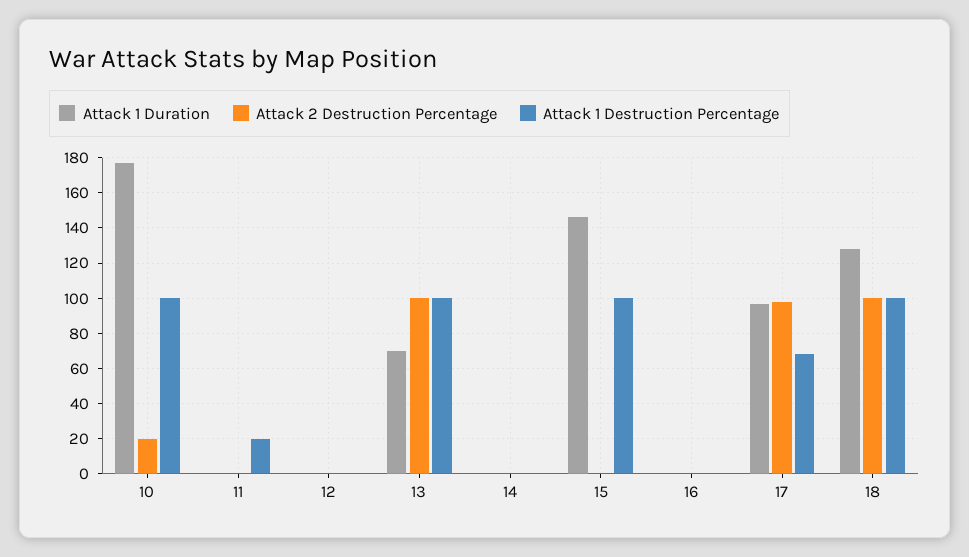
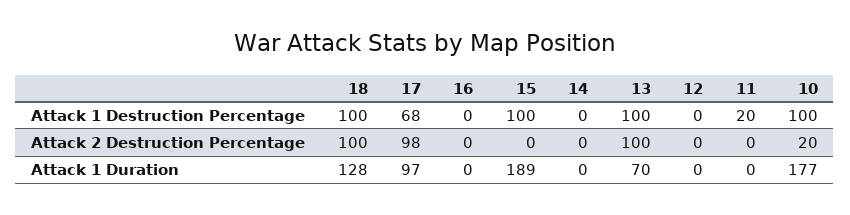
  {
    "Attack 1 Duration": {
      "10": 177,
      "11": 0,
      "12": 0,
      "13": 70,
      "14": 0,
-     "15": 145,
+     "15": 189,
      "16": 0,
      "17": 97,
      "18": 128
    },
    "Attack 2 Destruction Percentage": {
      "10": 20,
      "11": 0,
      "12": 0,
      "13": 100,
      "14": 0,
      "15": 0,
      "16": 0,
      "17": 98,
      "18": 100
    },
    "Attack 1 Destruction Percentage": {
      "10": 100,
      "11": 20,
      "12": 0,
      "13": 100,
      "14": 0,
      "15": 100,
      "16": 0,
      "17": 68,
      "18": 100
    }
  }

